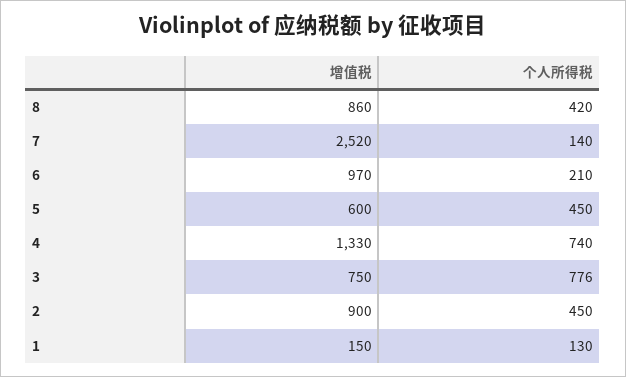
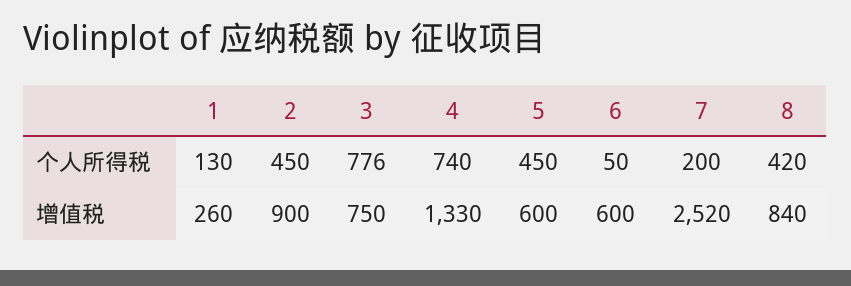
  {
    "增值税": {
-     "8": 860,
+     "8": 840,
      "7": 2520,
-     "6": 970,
+     "6": 600,
      "5": 600,
      "4": 1330,
      "3": 750,
      "2": 900,
-     "1": 150
+     "1": 260
    },
    "个人所得税": {
      "8": 420,
-     "7": 140,
+     "7": 200,
-     "6": 210,
+     "6": 50,
      "5": 450,
      "4": 740,
      "3": 776,
      "2": 450,
      "1": 130
    }
  }

